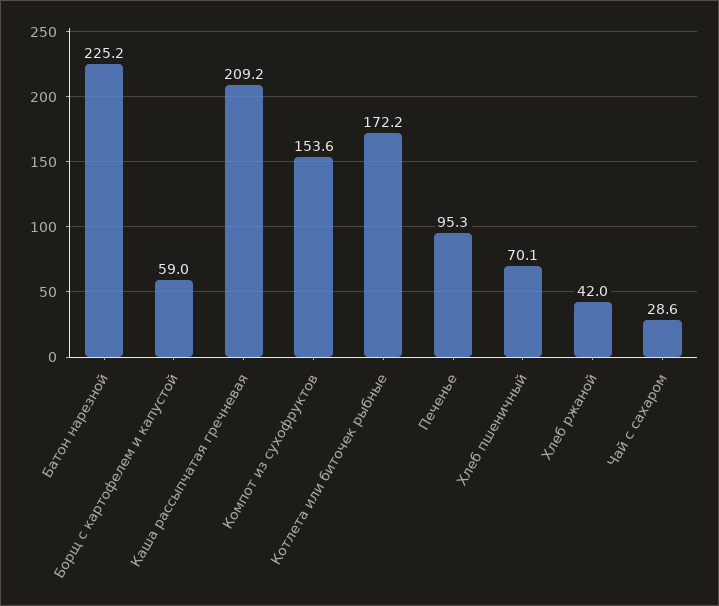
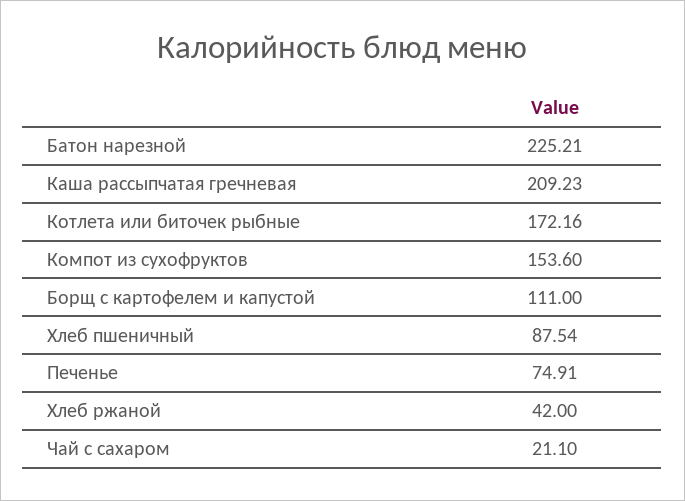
  {
    "Батон нарезной": 225.21,
-   "Борщ с картофелем и капустой": 59,
+   "Борщ с картофелем и капустой": 111,
    "Каша рассыпчатая гречневая": 209.23,
    "Компот из сухофруктов": 153.6,
    "Котлета или биточек рыбные": 172.16,
-   "Печенье": 95.3,
+   "Печенье": 74.91,
-   "Хлеб пшеничный": 70.1,
+   "Хлеб пшеничный": 87.54,
    "Хлеб ржаной": 42,
-   "Чай с сахаром": 28.6
+   "Чай с сахаром": 21.1
  }

